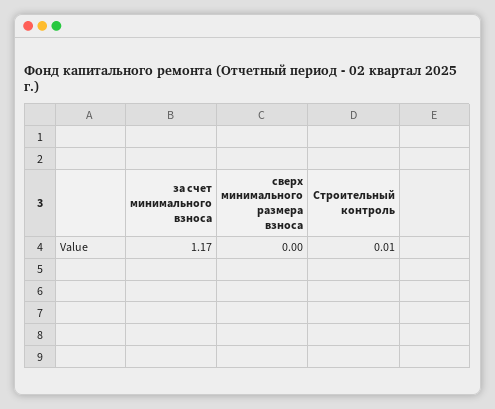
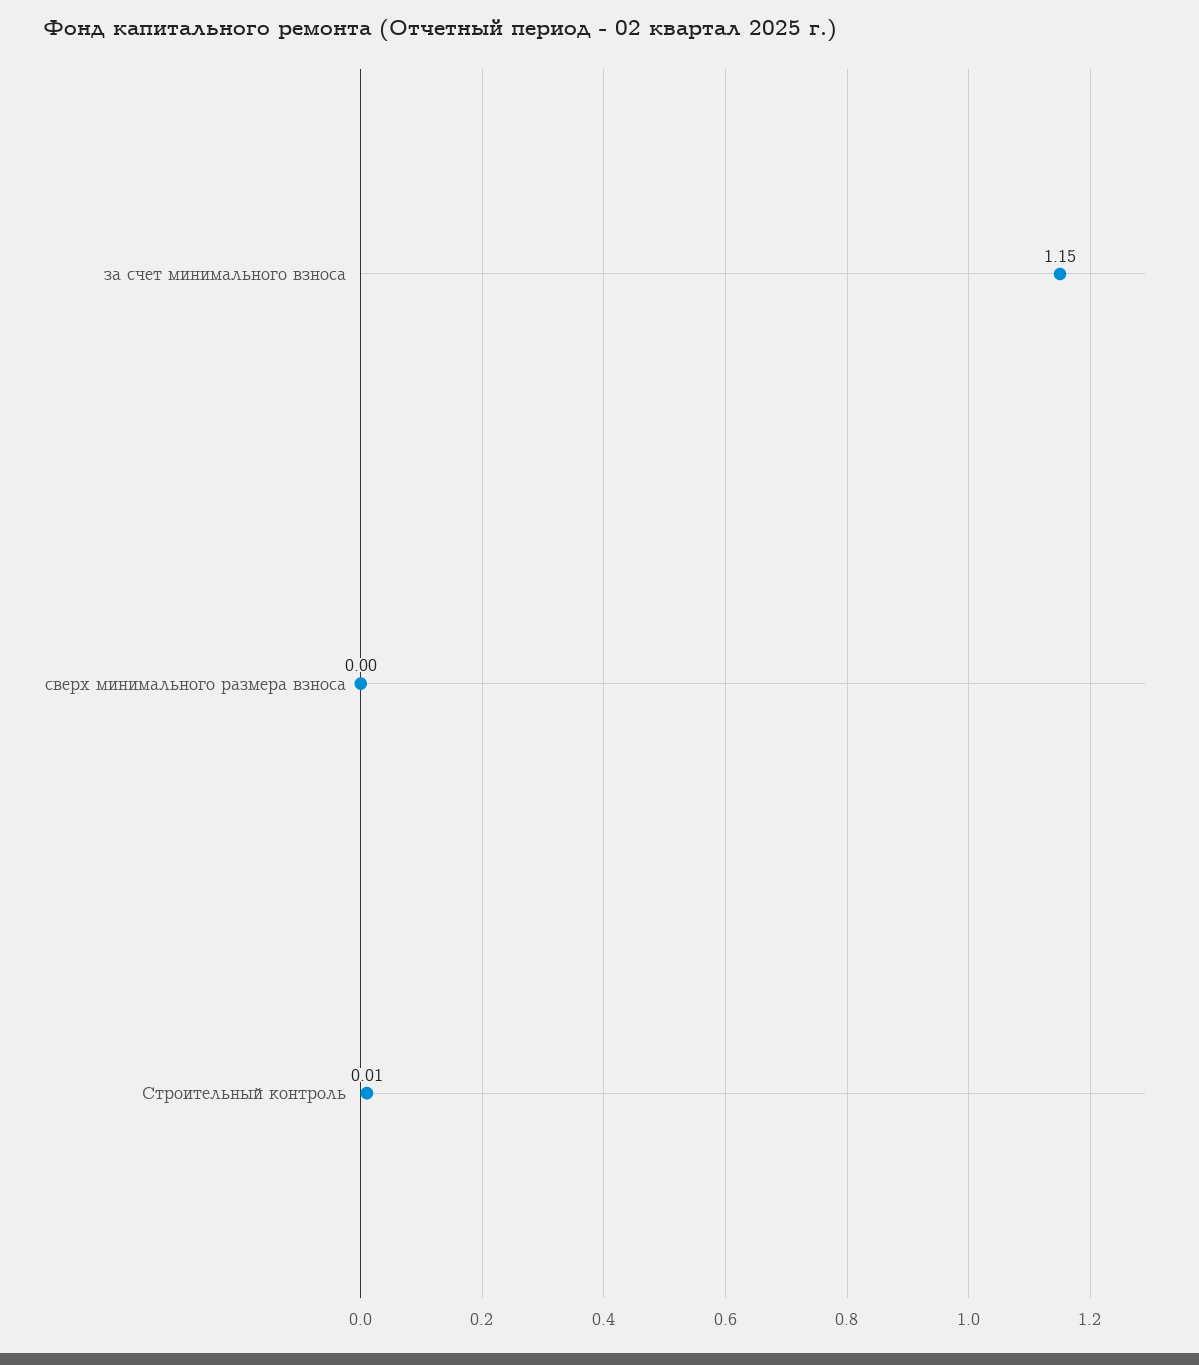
  {
-   "за счет минимального взноса": 1.17,
+   "за счет минимального взноса": 1.15,
    "сверх минимального размера взноса": 0,
    "Строительный контроль": 0.01
  }

